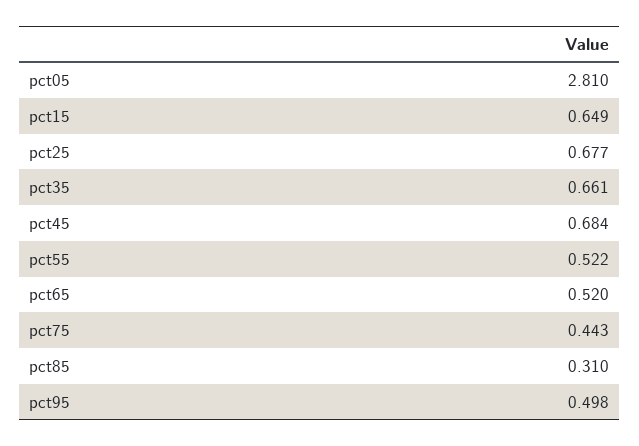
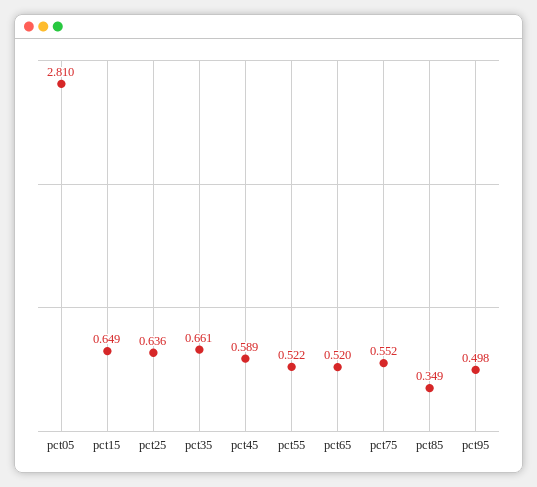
  {
    "pct05": 2.81,
    "pct15": 0.649,
-   "pct25": 0.677,
+   "pct25": 0.636,
    "pct35": 0.661,
-   "pct45": 0.684,
+   "pct45": 0.589,
    "pct55": 0.522,
    "pct65": 0.52,
-   "pct75": 0.443,
+   "pct75": 0.552,
-   "pct85": 0.31,
+   "pct85": 0.349,
    "pct95": 0.498
  }

